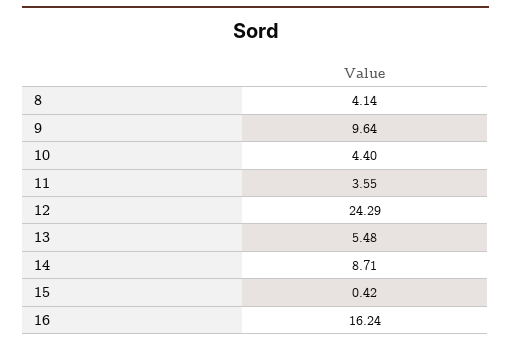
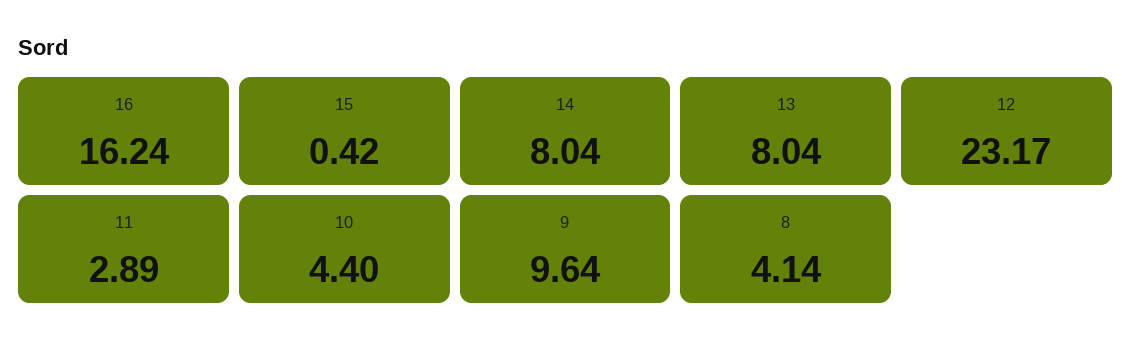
  {
    "8": 4.14,
    "9": 9.64,
    "10": 4.4,
-   "11": 3.55,
+   "11": 2.89,
-   "12": 24.29,
+   "12": 23.17,
-   "13": 5.48,
+   "13": 8.04,
-   "14": 8.71,
+   "14": 8.04,
    "15": 0.42,
    "16": 16.24
  }

